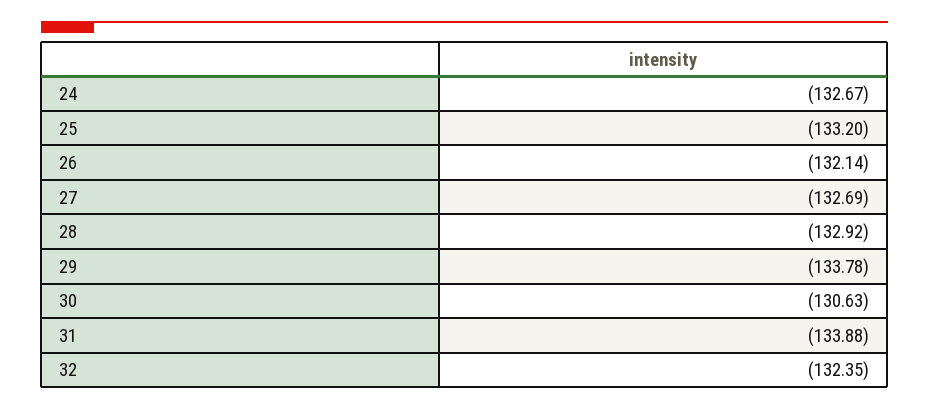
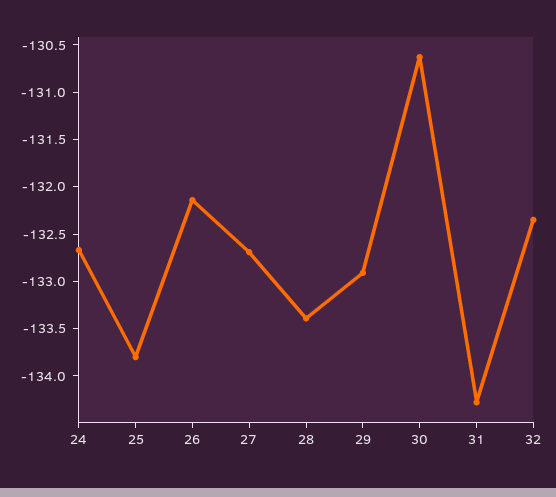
  {
    "24": -132.67,
-   "25": -133.2,
+   "25": -133.8,
    "26": -132.14,
    "27": -132.69,
-   "28": -132.92,
+   "28": -133.4,
-   "29": -133.78,
+   "29": -132.9,
    "30": -130.63,
-   "31": -133.88,
+   "31": -134.3,
    "32": -132.35
  }

